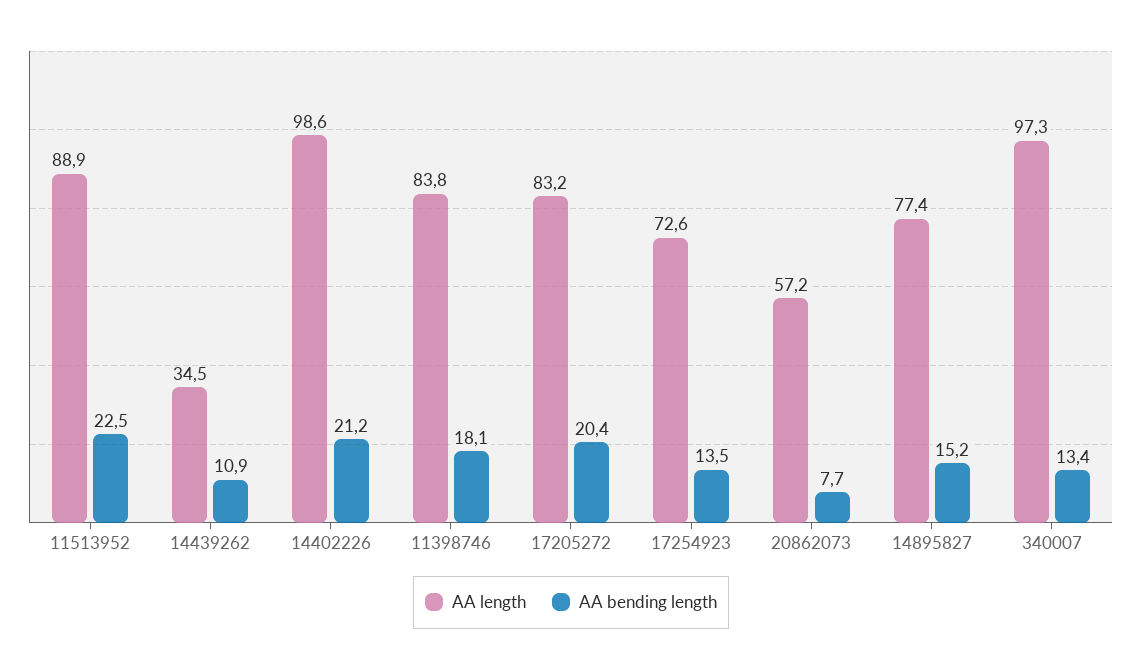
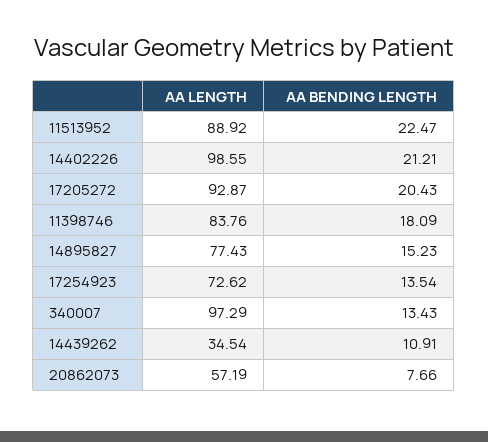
  {
    "AA length": {
      "11513952": 88.92,
      "14439262": 34.54,
      "14402226": 98.55,
      "11398746": 83.76,
-     "17205272": 83.2,
+     "17205272": 92.87,
      "17254923": 72.62,
      "20862073": 57.19,
      "14895827": 77.43,
      "340007": 97.29
    },
    "AA bending length": {
      "11513952": 22.47,
      "14439262": 10.91,
      "14402226": 21.21,
      "11398746": 18.09,
      "17205272": 20.43,
      "17254923": 13.54,
      "20862073": 7.66,
      "14895827": 15.23,
      "340007": 13.43
    }
  }

